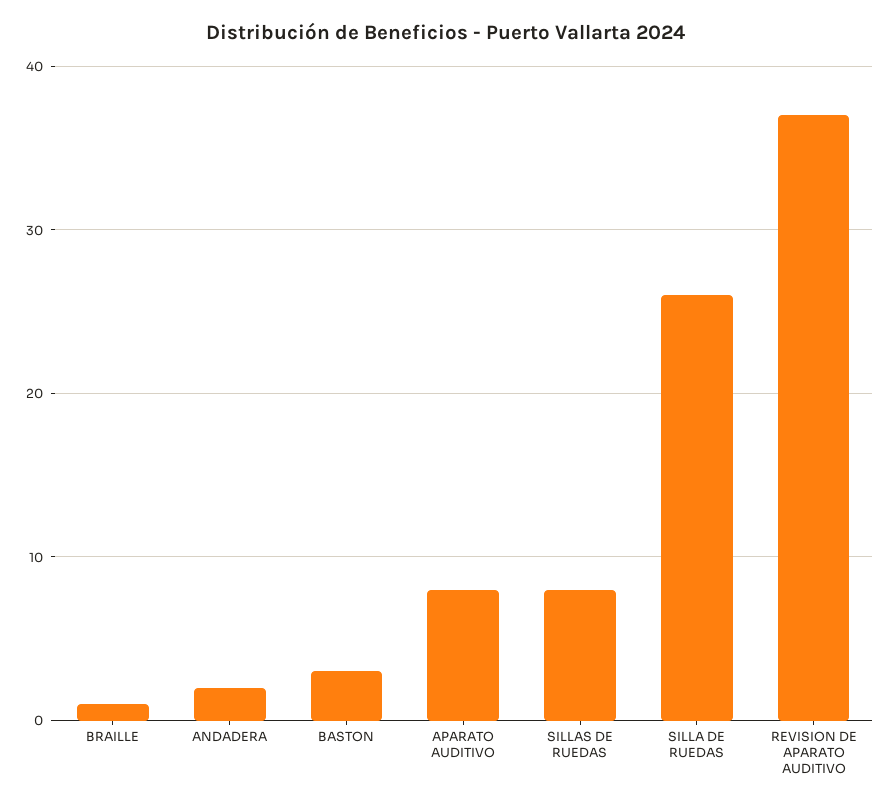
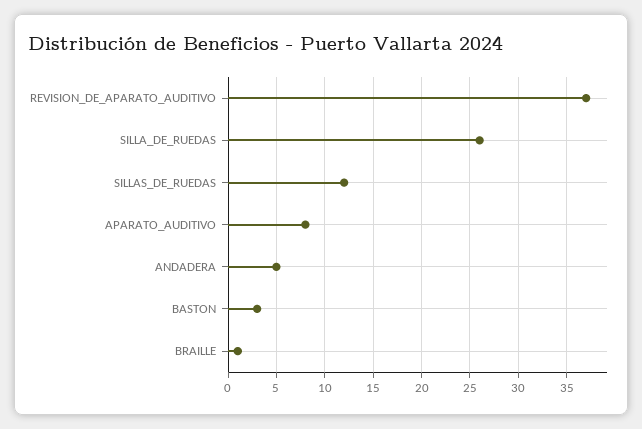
  {
    "BRAILLE": 1,
-   "ANDADERA": 2,
+   "ANDADERA": 5,
    "BASTON": 3,
    "APARATO AUDITIVO": 8,
-   "SILLAS DE RUEDAS": 8,
+   "SILLAS DE RUEDAS": 12,
    "SILLA DE RUEDAS": 26,
    "REVISION DE APARATO AUDITIVO": 37
  }

